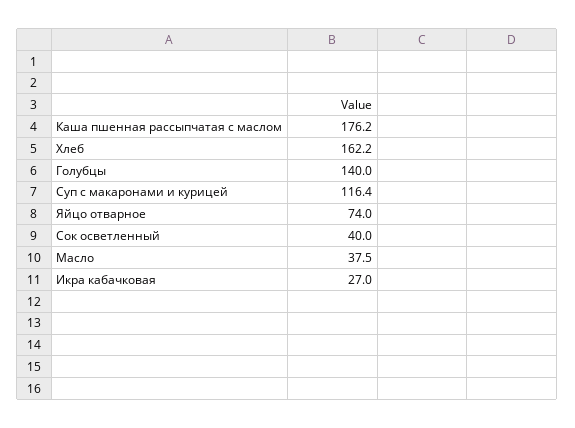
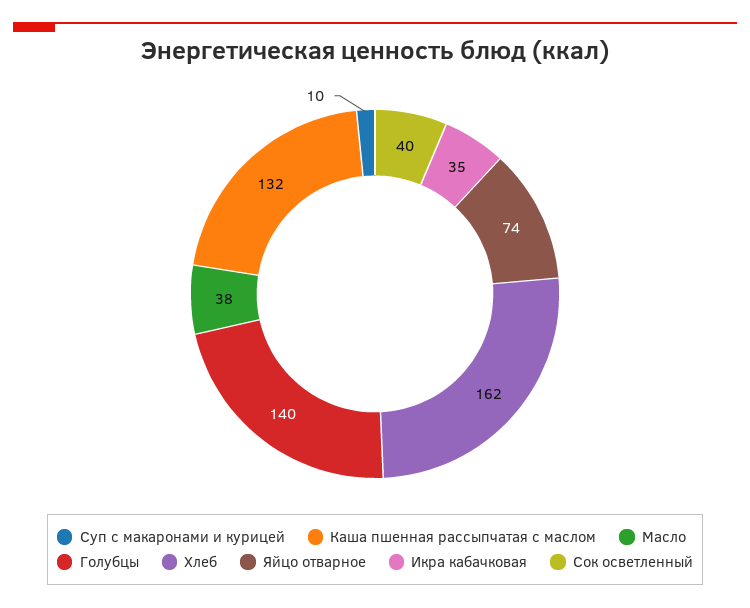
  {
-   "Каша пшенная рассыпчатая с маслом": 176.2,
+   "Каша пшенная рассыпчатая с маслом": 132,
    "Хлеб": 162.2,
    "Голубцы": 140,
-   "Суп с макаронами и курицей": 116.4,
+   "Суп с макаронами и курицей": 10,
    "Яйцо отварное": 74,
    "Сок осветленный": 40,
    "Масло": 37.5,
-   "Икра кабачковая": 27
+   "Икра кабачковая": 35
  }

